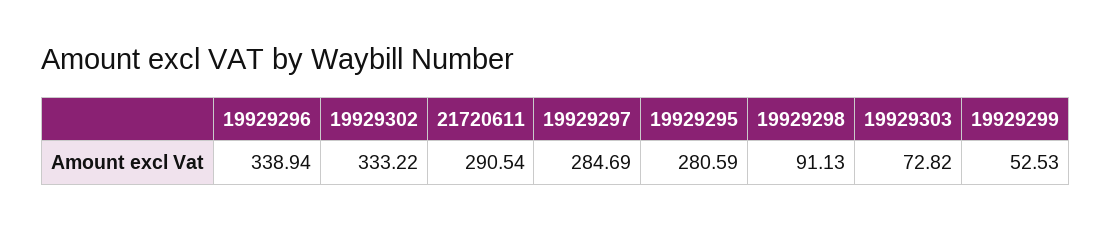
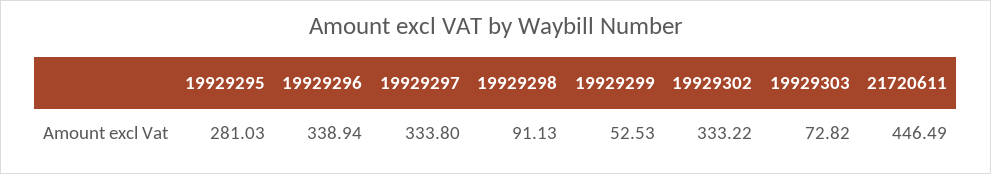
  {
    "19929296": 338.94,
    "19929302": 333.22,
-   "21720611": 290.54,
+   "21720611": 446.49,
-   "19929297": 284.69,
+   "19929297": 333.8,
-   "19929295": 280.59,
+   "19929295": 281.03,
    "19929298": 91.13,
    "19929303": 72.82,
    "19929299": 52.53
  }

